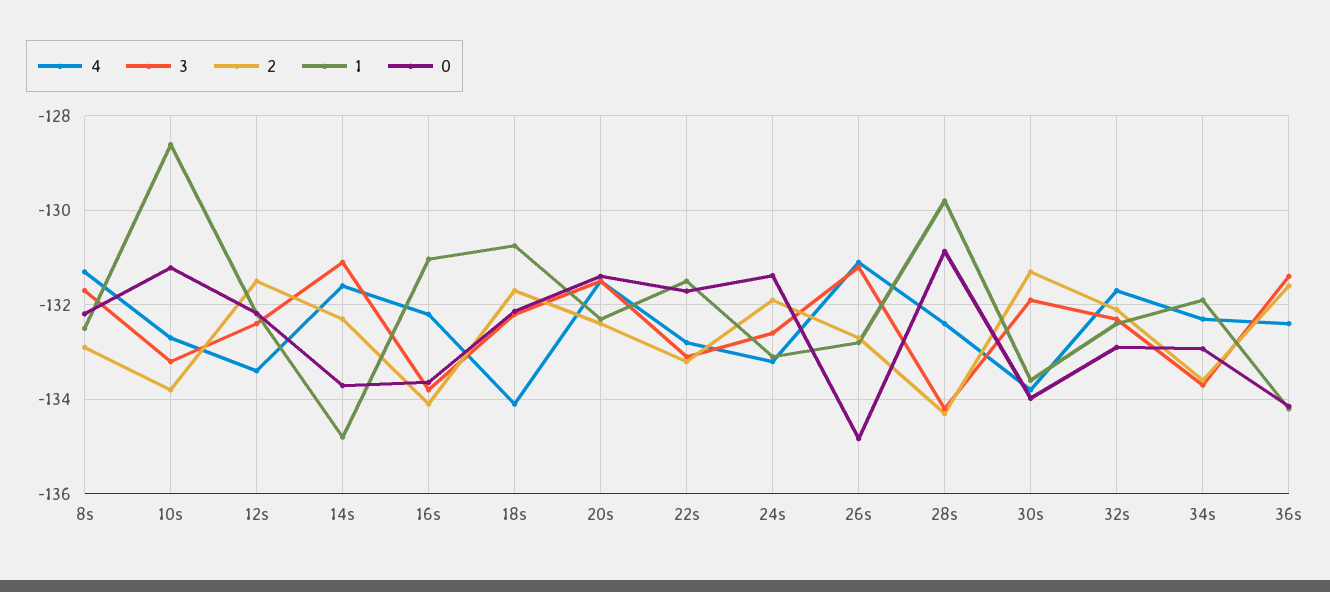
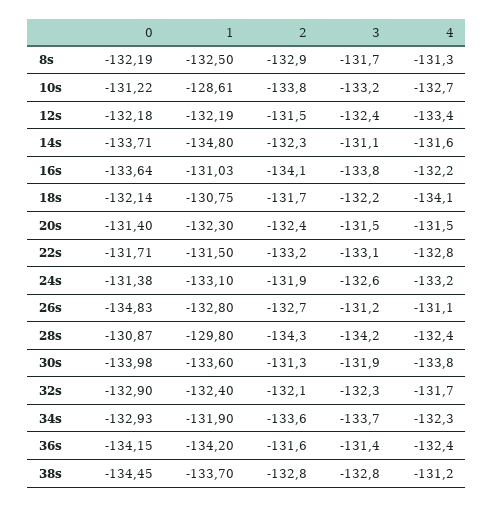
  {
    "4": {
      "8s": -131.3,
      "10s": -132.7,
      "12s": -133.4,
      "14s": -131.6,
      "16s": -132.2,
      "18s": -134.1,
      "20s": -131.5,
      "22s": -132.8,
      "24s": -133.2,
      "26s": -131.1,
      "28s": -132.4,
      "30s": -133.8,
      "32s": -131.7,
      "34s": -132.3,
-     "36s": -132.4
+     "36s": -132.4,
+     "38s": -131.2
    },
    "3": {
      "8s": -131.7,
      "10s": -133.2,
      "12s": -132.4,
      "14s": -131.1,
      "16s": -133.8,
      "18s": -132.2,
      "20s": -131.5,
      "22s": -133.1,
      "24s": -132.6,
      "26s": -131.2,
      "28s": -134.2,
      "30s": -131.9,
      "32s": -132.3,
      "34s": -133.7,
-     "36s": -131.4
+     "36s": -131.4,
+     "38s": -132.8
    },
    "2": {
      "8s": -132.9,
      "10s": -133.8,
      "12s": -131.5,
      "14s": -132.3,
      "16s": -134.1,
      "18s": -131.7,
      "20s": -132.4,
      "22s": -133.2,
      "24s": -131.9,
      "26s": -132.7,
      "28s": -134.3,
      "30s": -131.3,
      "32s": -132.1,
      "34s": -133.6,
-     "36s": -131.6
+     "36s": -131.6,
+     "38s": -132.8
    },
    "1": {
      "8s": -132.5,
      "10s": -128.61,
      "12s": -132.19,
      "14s": -134.8,
      "16s": -131.03,
      "18s": -130.75,
      "20s": -132.3,
      "22s": -131.5,
      "24s": -133.1,
      "26s": -132.8,
      "28s": -129.8,
      "30s": -133.6,
      "32s": -132.4,
      "34s": -131.9,
-     "36s": -134.2
+     "36s": -134.2,
+     "38s": -133.7
    },
    "0": {
      "8s": -132.19,
      "10s": -131.22,
      "12s": -132.18,
      "14s": -133.71,
      "16s": -133.64,
      "18s": -132.14,
      "20s": -131.4,
      "22s": -131.71,
      "24s": -131.38,
      "26s": -134.83,
      "28s": -130.87,
      "30s": -133.98,
      "32s": -132.9,
      "34s": -132.93,
-     "36s": -134.15
+     "36s": -134.15,
+     "38s": -134.45
    }
  }

